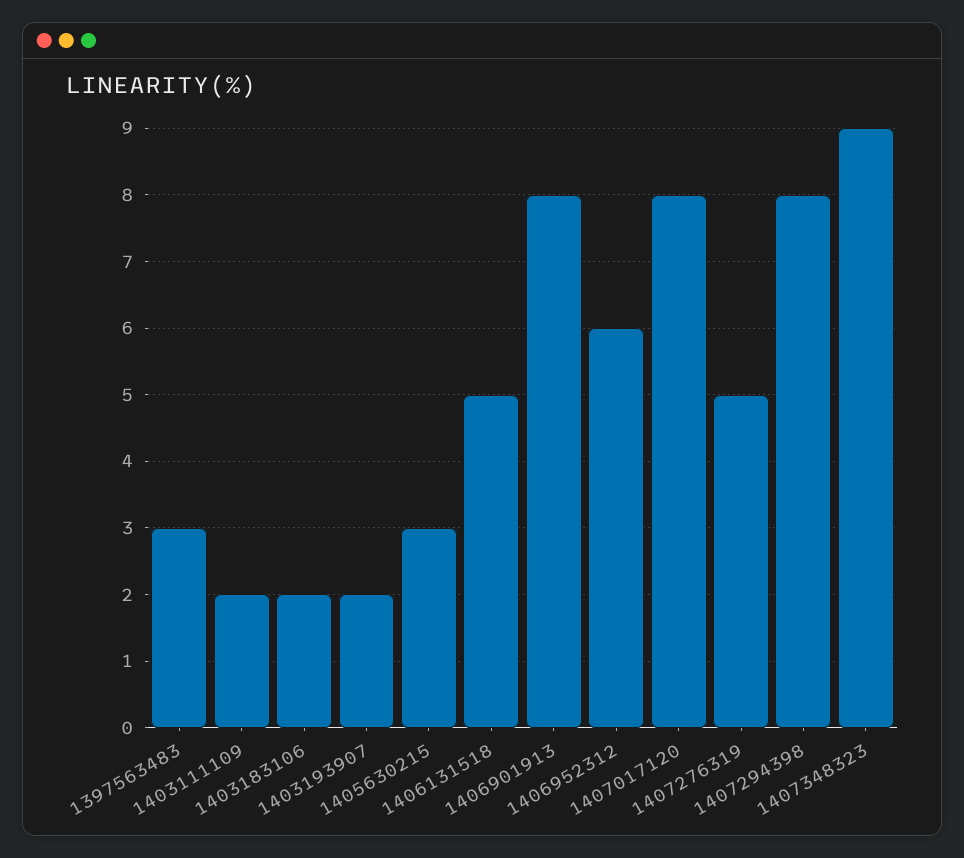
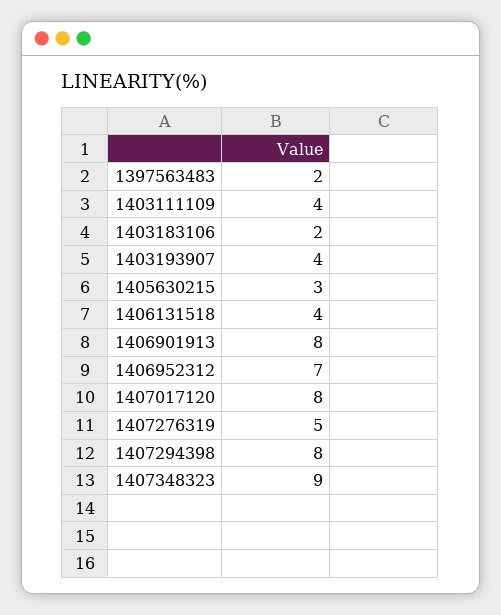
  {
-   "1397563483": 3,
+   "1397563483": 2,
-   "1403111109": 2,
+   "1403111109": 4,
    "1403183106": 2,
-   "1403193907": 2,
+   "1403193907": 4,
    "1405630215": 3,
-   "1406131518": 5,
+   "1406131518": 4,
    "1406901913": 8,
-   "1406952312": 6,
+   "1406952312": 7,
    "1407017120": 8,
    "1407276319": 5,
    "1407294398": 8,
    "1407348323": 9
  }

